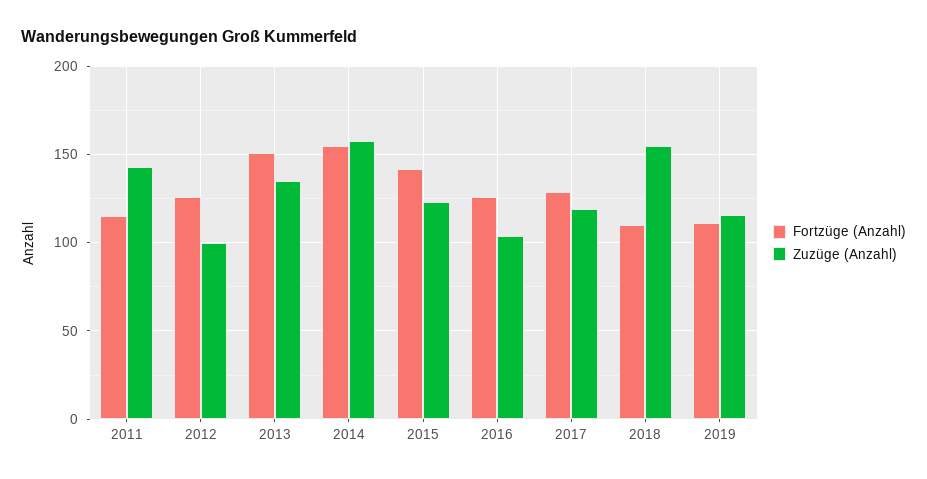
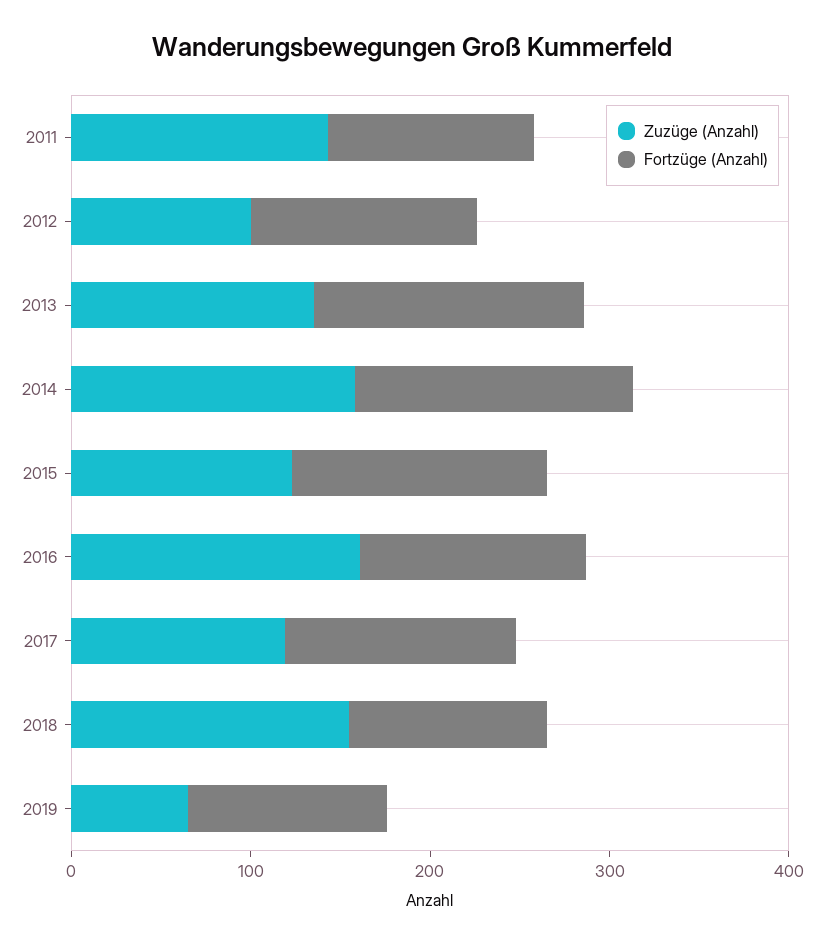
  {
    "Fortzüge (Anzahl)": {
      "2011": 115,
      "2012": 125,
      "2013": 150,
      "2014": 155,
      "2015": 140,
      "2016": 125,
      "2017": 130,
      "2018": 110,
      "2019": 110
    },
    "Zuzüge (Anzahl)": {
      "2011": 145,
      "2012": 100,
      "2013": 135,
      "2014": 160,
      "2015": 125,
-     "2016": 105,
+     "2016": 160,
      "2017": 120,
      "2018": 155,
-     "2019": 115
+     "2019": 60
    }
  }

